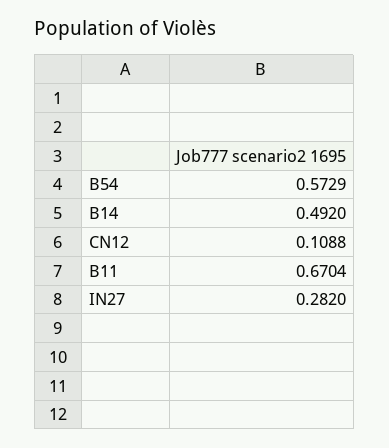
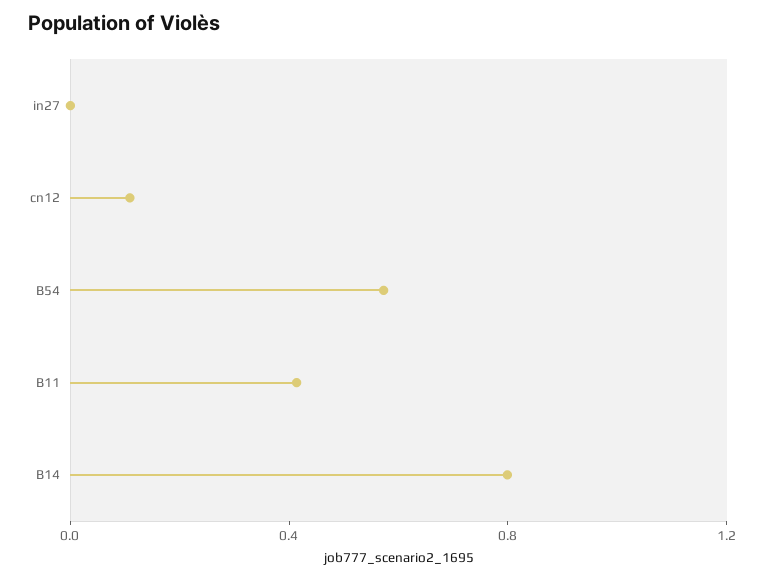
  {
    "B54": 0.5729,
-   "B14": 0.492,
+   "B14": 0.8,
    "CN12": 0.1088,
-   "B11": 0.6704,
+   "B11": 0.4,
-   "IN27": 0.282
+   "IN27": 0
  }

